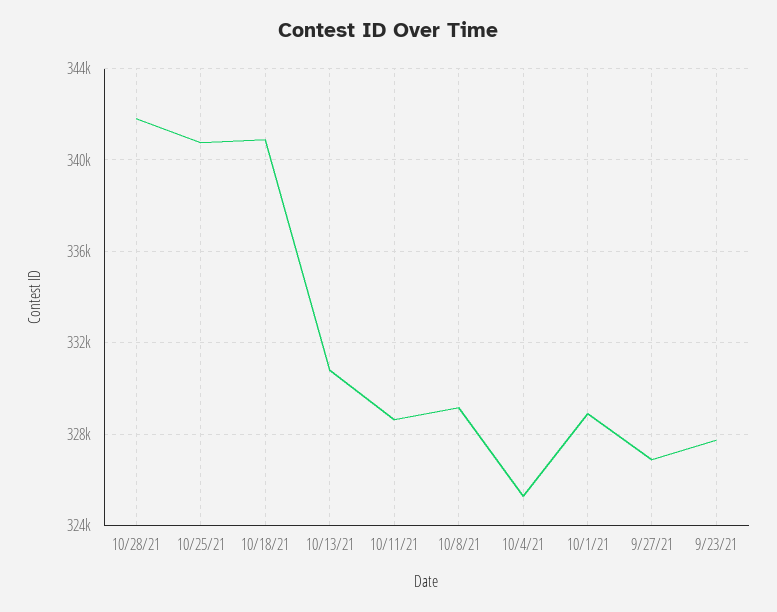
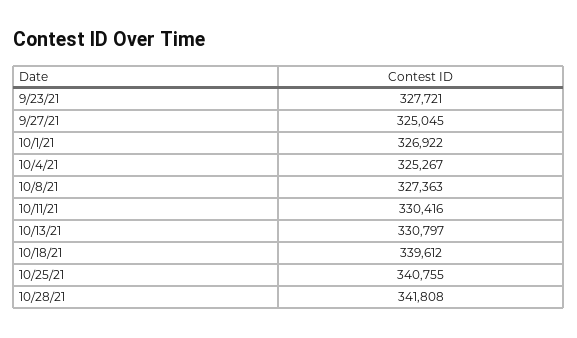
  {
    "10/28/21": 341808,
    "10/25/21": 340755,
-   "10/18/21": 341000,
+   "10/18/21": 339612,
    "10/13/21": 330797,
-   "10/11/21": 328500,
+   "10/11/21": 330416,
-   "10/8/21": 329000,
+   "10/8/21": 327363,
    "10/4/21": 325267,
-   "10/1/21": 329000,
+   "10/1/21": 326922,
-   "9/27/21": 327000,
+   "9/27/21": 325045,
    "9/23/21": 327721
  }

